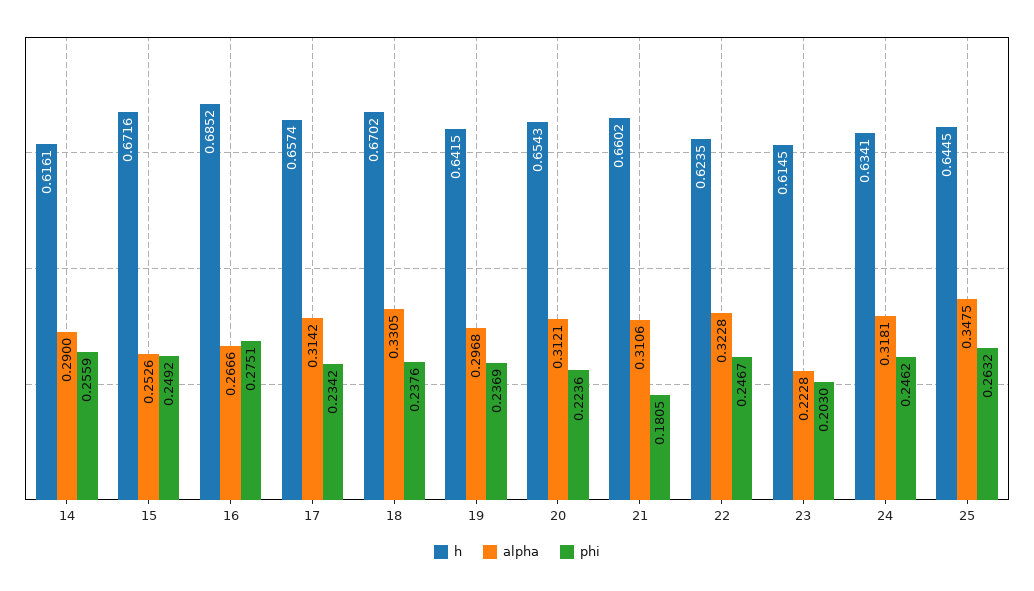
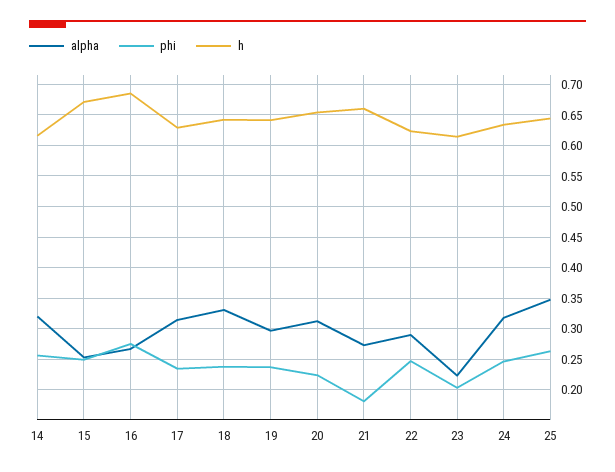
  {
    "h": {
      "14": 0.6161,
      "15": 0.6716,
      "16": 0.6852,
-     "17": 0.6574,
+     "17": 0.63,
-     "18": 0.6702,
+     "18": 0.64,
      "19": 0.6415,
      "20": 0.6543,
      "21": 0.6602,
      "22": 0.6235,
      "23": 0.6145,
      "24": 0.6341,
      "25": 0.6445
    },
    "alpha": {
-     "14": 0.29,
+     "14": 0.32,
      "15": 0.2526,
      "16": 0.2666,
      "17": 0.3142,
      "18": 0.3305,
      "19": 0.2968,
      "20": 0.3121,
-     "21": 0.3106,
+     "21": 0.27,
-     "22": 0.3228,
+     "22": 0.29,
      "23": 0.2228,
      "24": 0.3181,
      "25": 0.3475
    },
    "phi": {
      "14": 0.2559,
      "15": 0.2492,
      "16": 0.2751,
      "17": 0.2342,
      "18": 0.2376,
      "19": 0.2369,
      "20": 0.2236,
      "21": 0.1805,
      "22": 0.2467,
      "23": 0.203,
      "24": 0.2462,
      "25": 0.2632
    }
  }

